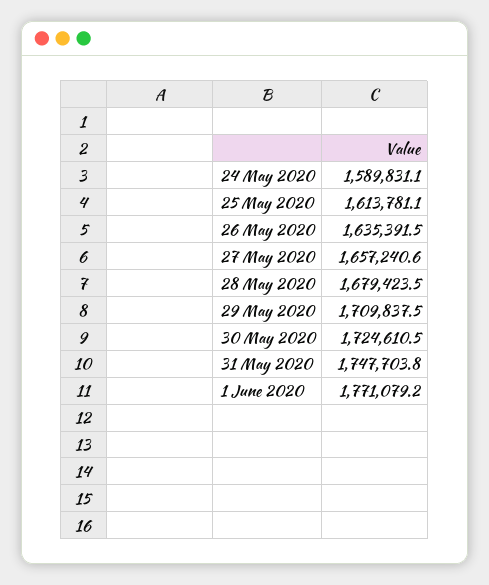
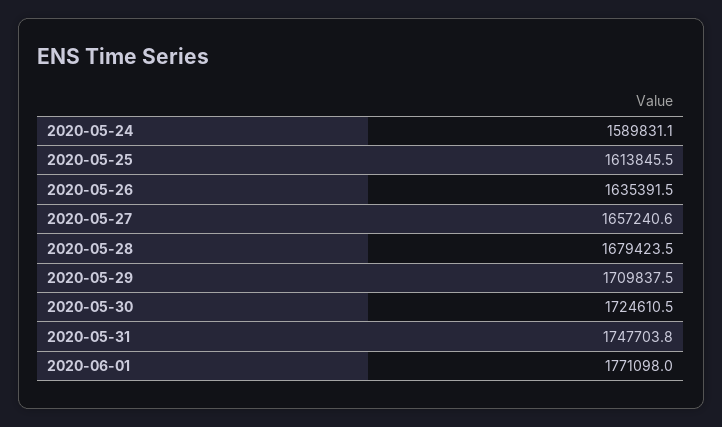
  {
    "24 May 2020": 1589831.1,
-   "25 May 2020": 1613781.1,
+   "25 May 2020": 1613845.5,
    "26 May 2020": 1635391.5,
    "27 May 2020": 1657240.6,
    "28 May 2020": 1679423.5,
    "29 May 2020": 1709837.5,
    "30 May 2020": 1724610.5,
    "31 May 2020": 1747703.8,
-   "1 June 2020": 1771079.2
+   "1 June 2020": 1771098
  }

